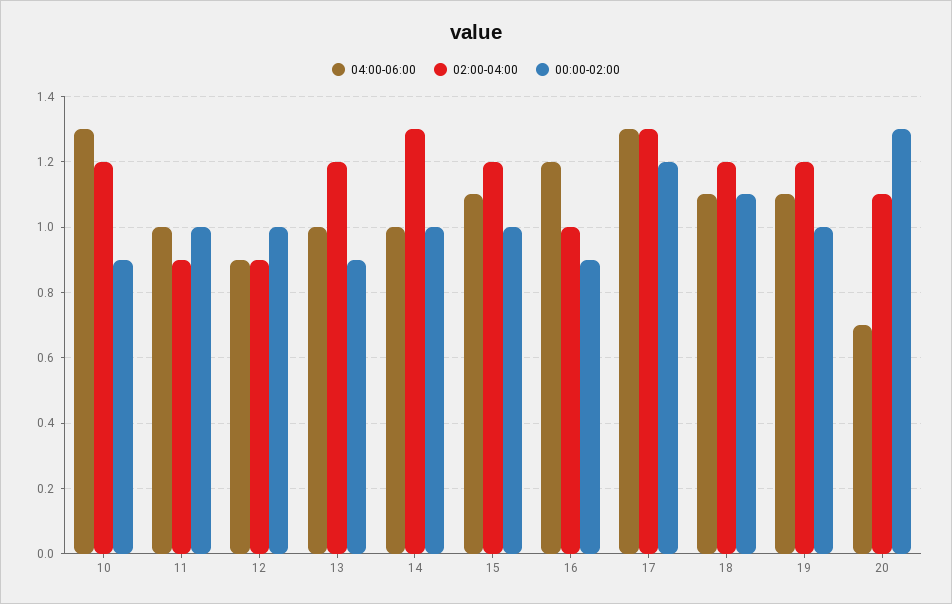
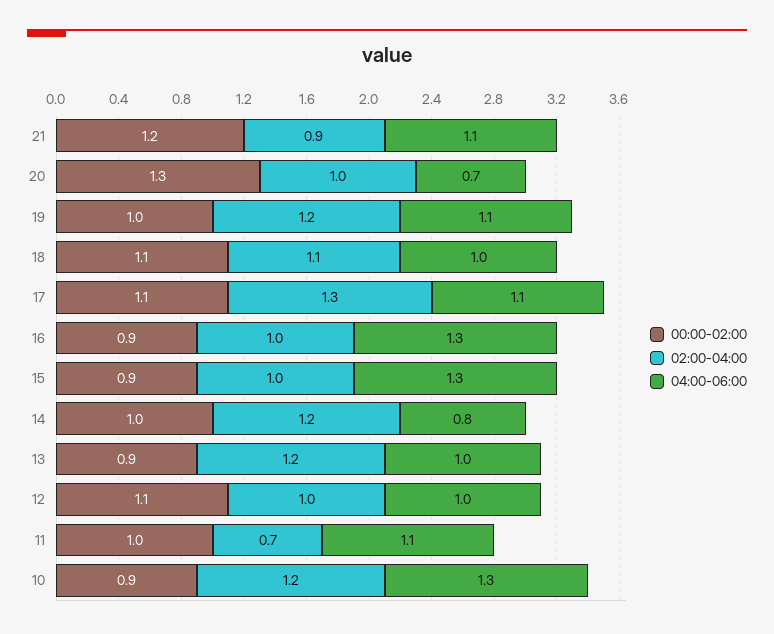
  {
    "04:00-06:00": {
      "10": 1.3,
-     "11": 1,
+     "11": 1.1,
-     "12": 0.9,
+     "12": 1,
      "13": 1,
-     "14": 1,
+     "14": 0.8,
-     "15": 1.1,
+     "15": 1.3,
-     "16": 1.2,
+     "16": 1.3,
-     "17": 1.3,
+     "17": 1.1,
-     "18": 1.1,
+     "18": 1,
      "19": 1.1,
-     "20": 0.7
+     "20": 0.7,
+     "21": 1.1
    },
    "02:00-04:00": {
      "10": 1.2,
-     "11": 0.9,
+     "11": 0.7,
-     "12": 0.9,
+     "12": 1,
      "13": 1.2,
-     "14": 1.3,
+     "14": 1.2,
-     "15": 1.2,
+     "15": 1,
      "16": 1,
      "17": 1.3,
-     "18": 1.2,
+     "18": 1.1,
      "19": 1.2,
-     "20": 1.1
+     "20": 1,
+     "21": 0.9
    },
    "00:00-02:00": {
      "10": 0.9,
      "11": 1,
-     "12": 1,
+     "12": 1.1,
      "13": 0.9,
      "14": 1,
-     "15": 1,
+     "15": 0.9,
      "16": 0.9,
-     "17": 1.2,
+     "17": 1.1,
      "18": 1.1,
      "19": 1,
-     "20": 1.3
+     "20": 1.3,
+     "21": 1.2
    }
  }

